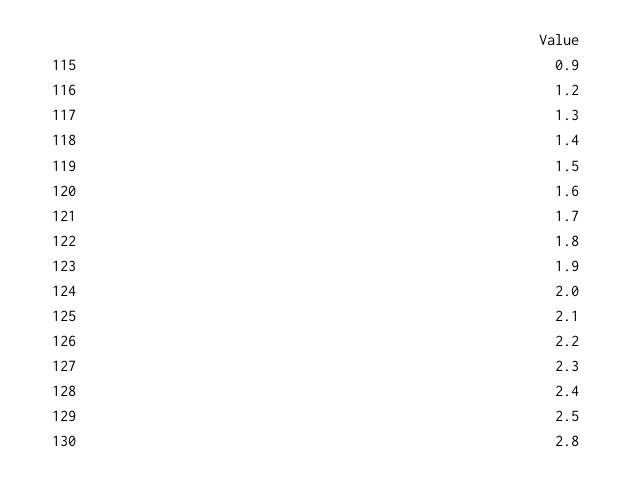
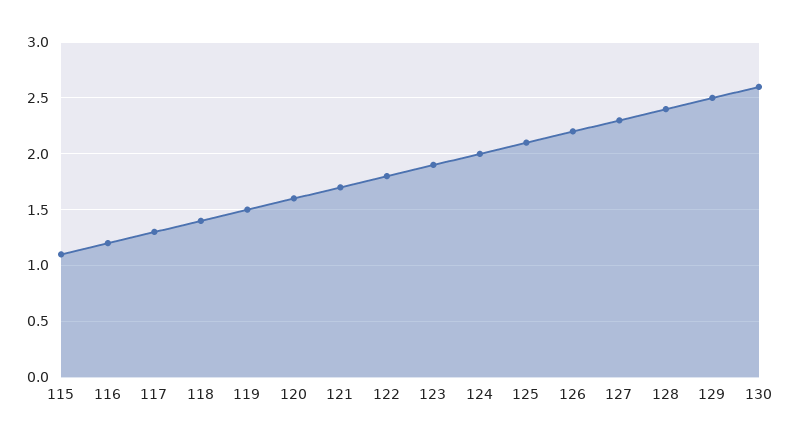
  {
-   "115": 0.9,
+   "115": 1.1,
    "116": 1.2,
    "117": 1.3,
    "118": 1.4,
    "119": 1.5,
    "120": 1.6,
    "121": 1.7,
    "122": 1.8,
    "123": 1.9,
    "124": 2,
    "125": 2.1,
    "126": 2.2,
    "127": 2.3,
    "128": 2.4,
    "129": 2.5,
-   "130": 2.8
+   "130": 2.6
  }

